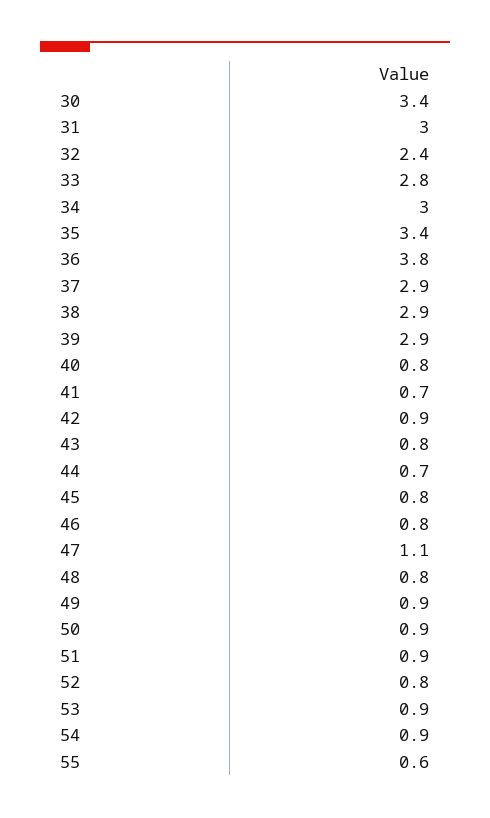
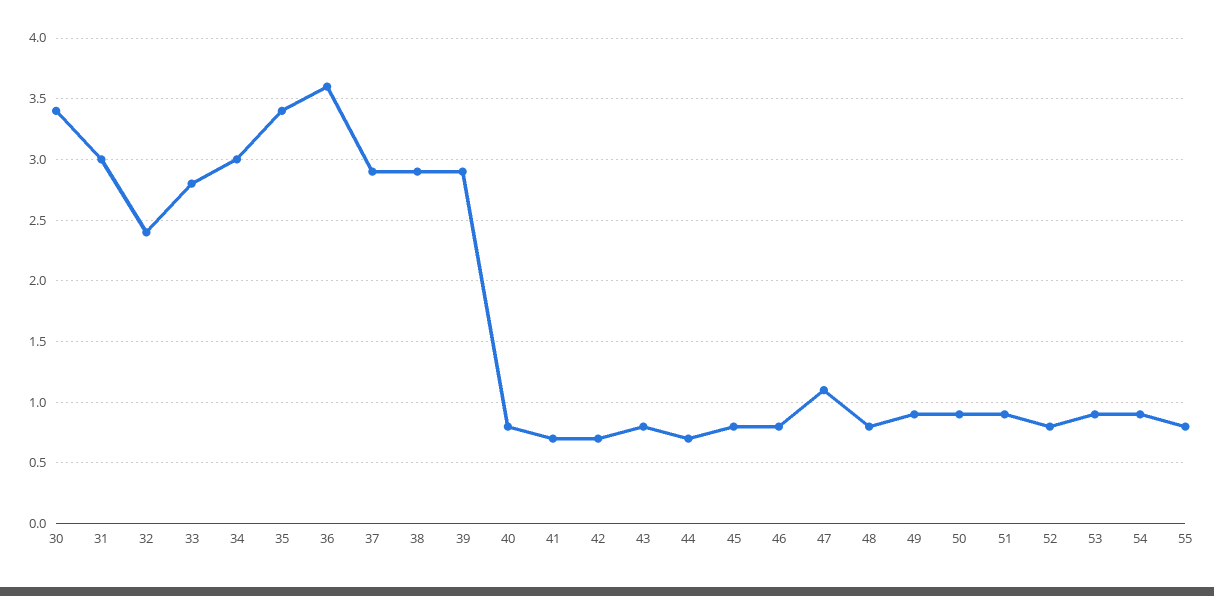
  {
    "30": 3.4,
    "31": 3,
    "32": 2.4,
    "33": 2.8,
    "34": 3,
    "35": 3.4,
-   "36": 3.8,
+   "36": 3.6,
    "37": 2.9,
    "38": 2.9,
    "39": 2.9,
    "40": 0.8,
    "41": 0.7,
-   "42": 0.9,
+   "42": 0.7,
    "43": 0.8,
    "44": 0.7,
    "45": 0.8,
    "46": 0.8,
    "47": 1.1,
    "48": 0.8,
    "49": 0.9,
    "50": 0.9,
    "51": 0.9,
    "52": 0.8,
    "53": 0.9,
    "54": 0.9,
-   "55": 0.6
+   "55": 0.8
  }

